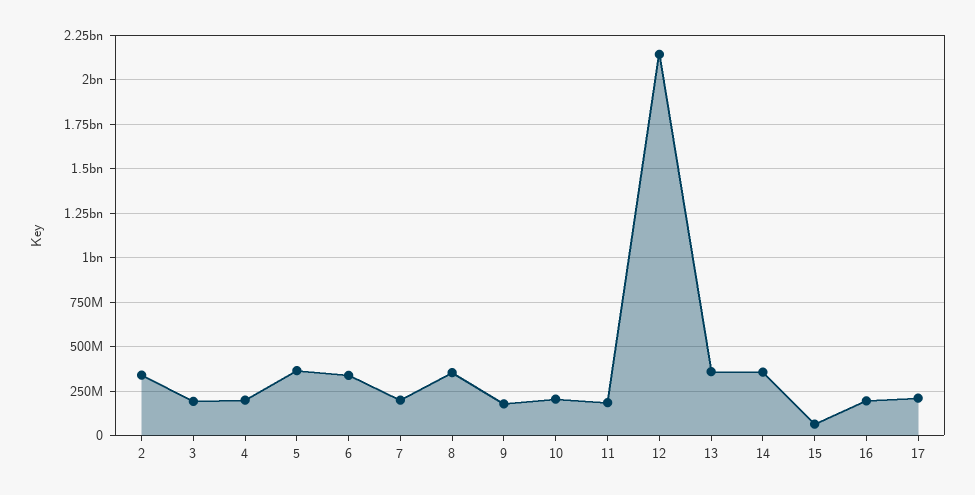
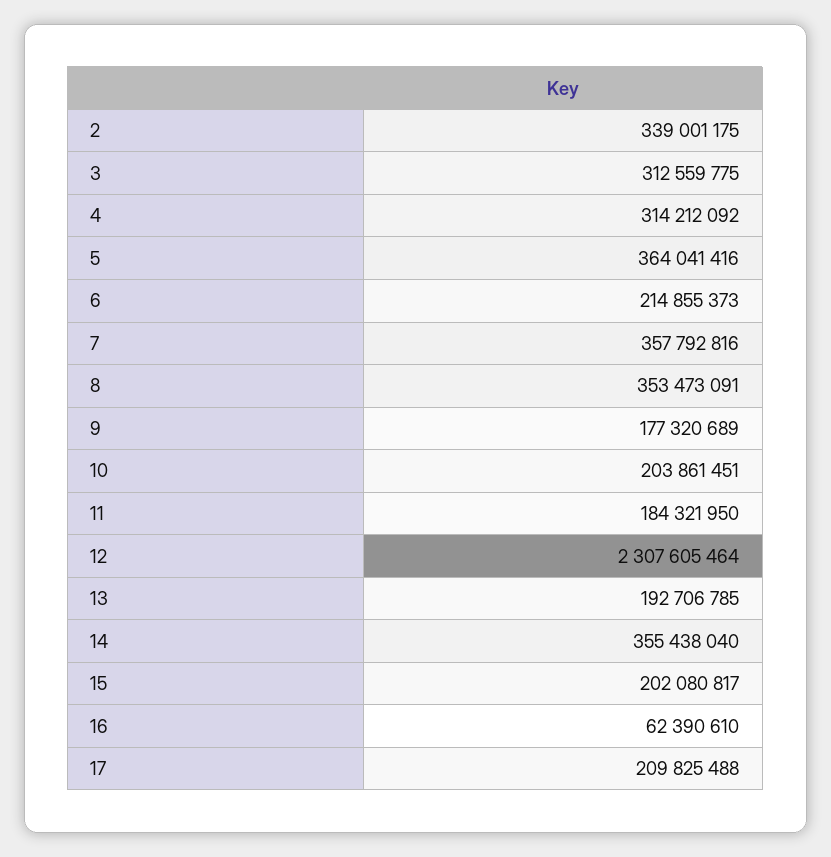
  {
    "2": 339001175,
-   "3": 200000000,
+   "3": 312559775,
-   "4": 200000000,
+   "4": 314212092,
    "5": 364041416,
-   "6": 350000000,
+   "6": 214855373,
-   "7": 200000000,
+   "7": 357792816,
    "8": 353473091,
    "9": 177320689,
    "10": 203861451,
    "11": 184321950,
-   "12": 2150000000,
+   "12": 2307605464,
-   "13": 350000000,
+   "13": 192706785,
    "14": 355438040,
-   "15": 50000000,
+   "15": 202080817,
-   "16": 200000000,
+   "16": 62390610,
    "17": 209825488
  }

